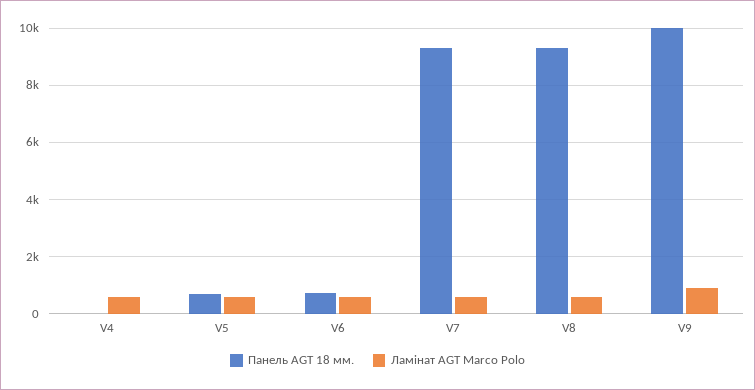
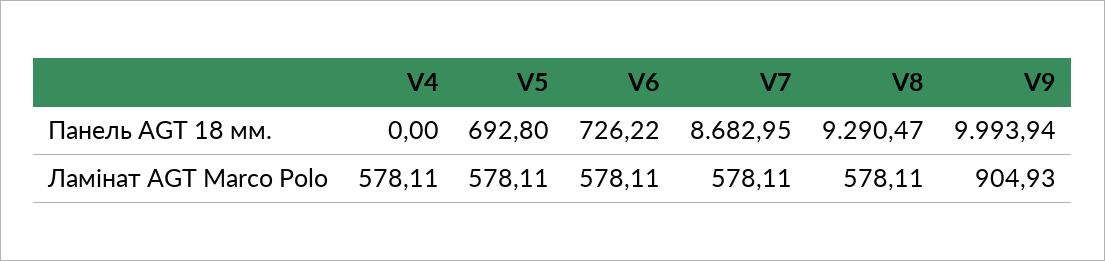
  {
    "Панель AGT 18 мм.": {
      "V4": 0,
      "V5": 692.8,
      "V6": 726.22,
-     "V7": 9250,
+     "V7": 8682.95,
      "V8": 9290.47,
      "V9": 9993.94
    },
    "Ламінат AGT Marco Polo": {
      "V4": 578.11,
      "V5": 578.11,
      "V6": 578.11,
      "V7": 578.11,
      "V8": 578.11,
      "V9": 904.93
    }
  }

